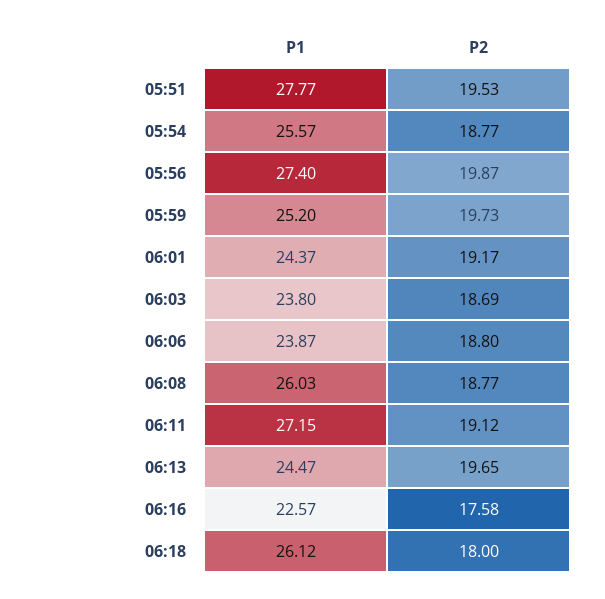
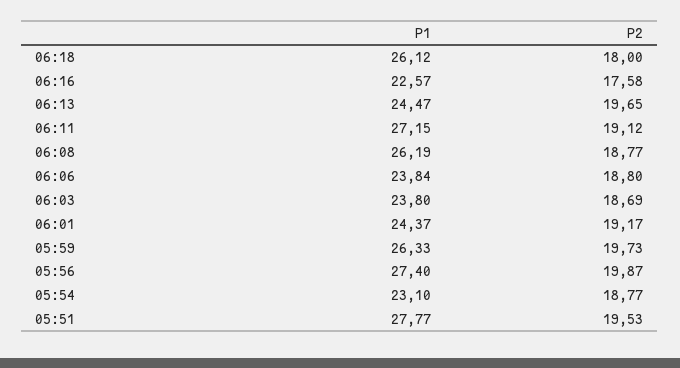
  {
    "P1": {
      "05:51": 27.77,
-     "05:54": 25.57,
+     "05:54": 23.1,
      "05:56": 27.4,
-     "05:59": 25.2,
+     "05:59": 26.33,
      "06:01": 24.37,
      "06:03": 23.8,
-     "06:06": 23.87,
+     "06:06": 23.84,
-     "06:08": 26.03,
+     "06:08": 26.19,
      "06:11": 27.15,
      "06:13": 24.47,
      "06:16": 22.57,
      "06:18": 26.12
    },
    "P2": {
      "05:51": 19.53,
      "05:54": 18.77,
      "05:56": 19.87,
      "05:59": 19.73,
      "06:01": 19.17,
      "06:03": 18.69,
      "06:06": 18.8,
      "06:08": 18.77,
      "06:11": 19.12,
      "06:13": 19.65,
      "06:16": 17.58,
      "06:18": 18
    }
  }

